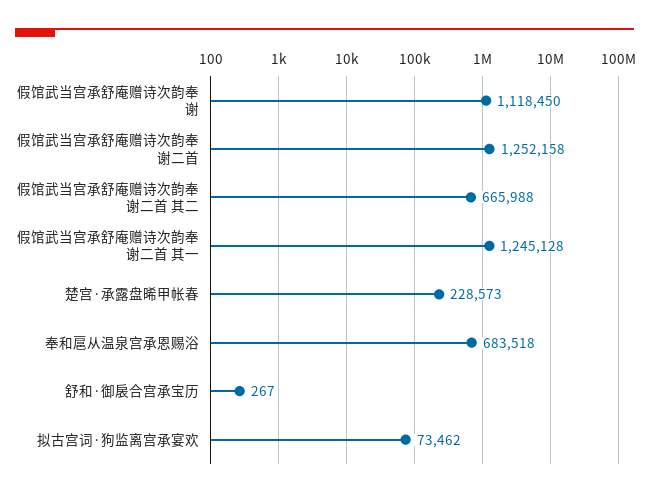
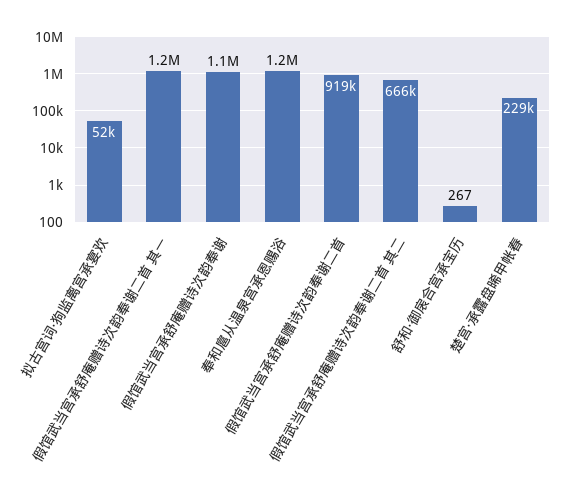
  {
    "假馆武当宫承舒庵赠诗次韵奉谢": 1118450,
-   "假馆武当宫承舒庵赠诗次韵奉谢二首": 1252158,
+   "假馆武当宫承舒庵赠诗次韵奉谢二首": 919000,
    "假馆武当宫承舒庵赠诗次韵奉谢二首 其二": 665988,
    "假馆武当宫承舒庵赠诗次韵奉谢二首 其一": 1245128,
    "楚宫·承露盘晞甲帐春": 228573,
-   "奉和扈从温泉宫承恩赐浴": 683518,
+   "奉和扈从温泉宫承恩赐浴": 1200000,
    "舒和·御扆合宫承宝历": 267,
-   "拟古宫词·狗监离宫承宴欢": 73462
+   "拟古宫词·狗监离宫承宴欢": 52000
  }

